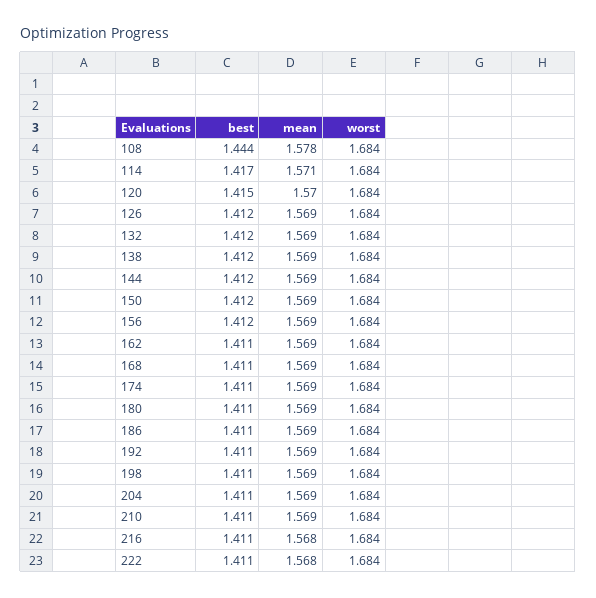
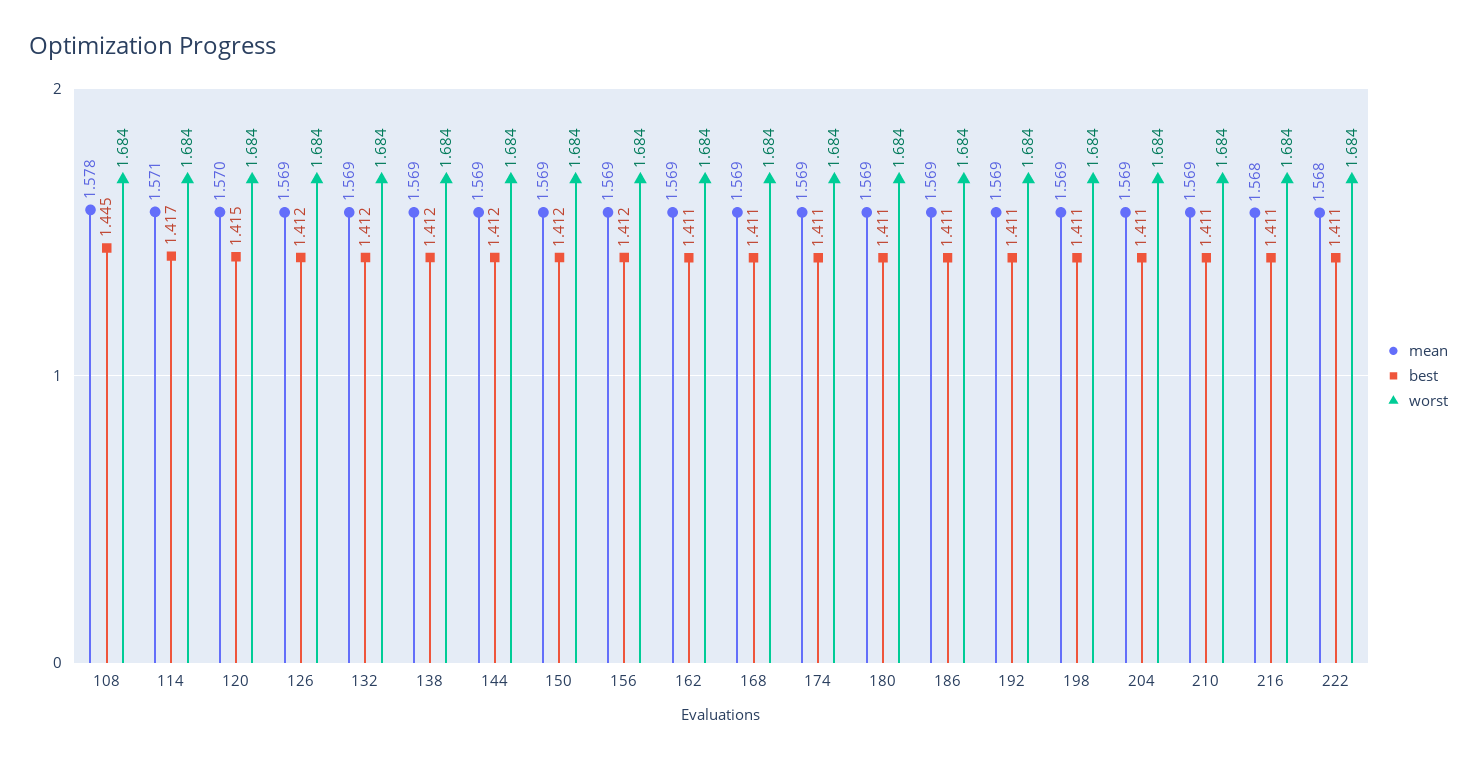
  {
    "best": {
-     "108": 1.444,
+     "108": 1.445,
      "114": 1.417,
      "120": 1.415,
      "126": 1.412,
      "132": 1.412,
      "138": 1.412,
      "144": 1.412,
      "150": 1.412,
      "156": 1.412,
      "162": 1.411,
      "168": 1.411,
      "174": 1.411,
      "180": 1.411,
      "186": 1.411,
      "192": 1.411,
      "198": 1.411,
      "204": 1.411,
      "210": 1.411,
      "216": 1.411,
      "222": 1.411
    },
    "mean": {
      "108": 1.578,
      "114": 1.571,
      "120": 1.57,
      "126": 1.569,
      "132": 1.569,
      "138": 1.569,
      "144": 1.569,
      "150": 1.569,
      "156": 1.569,
      "162": 1.569,
      "168": 1.569,
      "174": 1.569,
      "180": 1.569,
      "186": 1.569,
      "192": 1.569,
      "198": 1.569,
      "204": 1.569,
      "210": 1.569,
      "216": 1.568,
      "222": 1.568
    },
    "worst": {
      "108": 1.684,
      "114": 1.684,
      "120": 1.684,
      "126": 1.684,
      "132": 1.684,
      "138": 1.684,
      "144": 1.684,
      "150": 1.684,
      "156": 1.684,
      "162": 1.684,
      "168": 1.684,
      "174": 1.684,
      "180": 1.684,
      "186": 1.684,
      "192": 1.684,
      "198": 1.684,
      "204": 1.684,
      "210": 1.684,
      "216": 1.684,
      "222": 1.684
    }
  }

